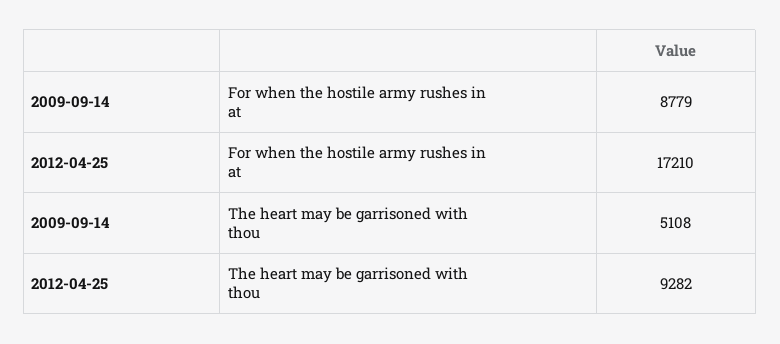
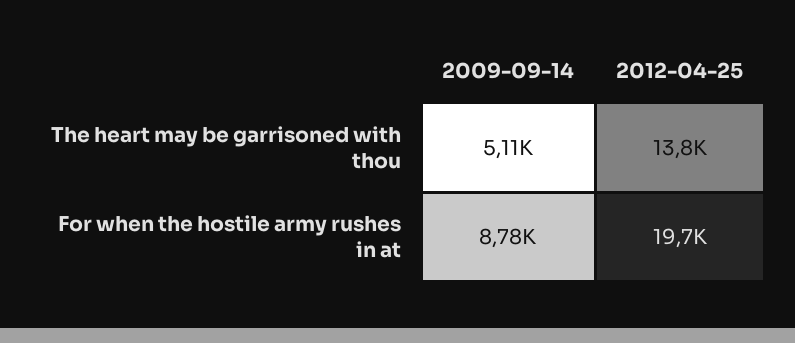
  {
    "2009-09-14": {
      "For when the hostile army rushes in at": 8779,
      "The heart may be garrisoned with thou": 5108
    },
    "2012-04-25": {
-     "For when the hostile army rushes in at": 17210,
+     "For when the hostile army rushes in at": 19700,
-     "The heart may be garrisoned with thou": 9282
+     "The heart may be garrisoned with thou": 13800
    }
  }

